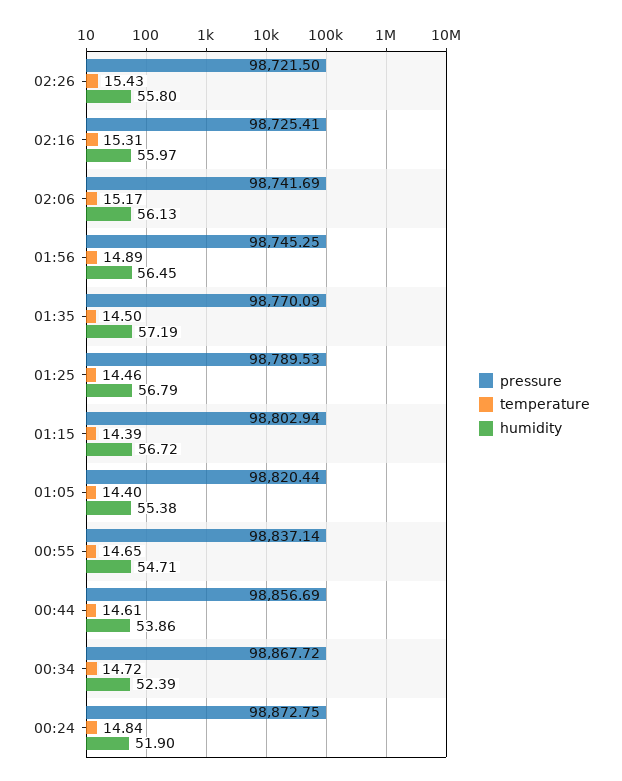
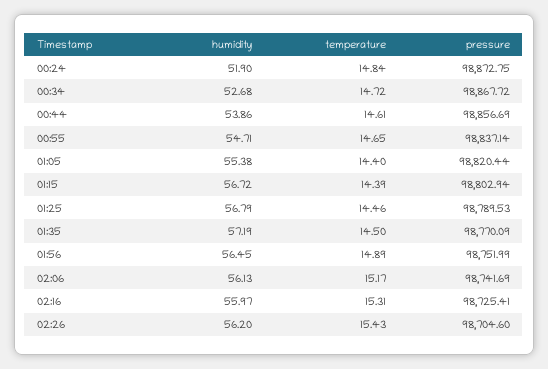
  {
    "pressure": {
-     "02:26": 98721.5,
+     "02:26": 98704.6,
      "02:16": 98725.41,
      "02:06": 98741.69,
-     "01:56": 98745.25,
+     "01:56": 98751.99,
      "01:35": 98770.09,
      "01:25": 98789.53,
      "01:15": 98802.94,
      "01:05": 98820.44,
      "00:55": 98837.14,
      "00:44": 98856.69,
      "00:34": 98867.72,
      "00:24": 98872.75
    },
    "temperature": {
      "02:26": 15.43,
      "02:16": 15.31,
      "02:06": 15.17,
      "01:56": 14.89,
      "01:35": 14.5,
      "01:25": 14.46,
      "01:15": 14.39,
      "01:05": 14.4,
      "00:55": 14.65,
      "00:44": 14.61,
      "00:34": 14.72,
      "00:24": 14.84
    },
    "humidity": {
-     "02:26": 55.8,
+     "02:26": 56.2,
      "02:16": 55.97,
      "02:06": 56.13,
      "01:56": 56.45,
      "01:35": 57.19,
      "01:25": 56.79,
      "01:15": 56.72,
      "01:05": 55.38,
      "00:55": 54.71,
      "00:44": 53.86,
-     "00:34": 52.39,
+     "00:34": 52.68,
      "00:24": 51.9
    }
  }

